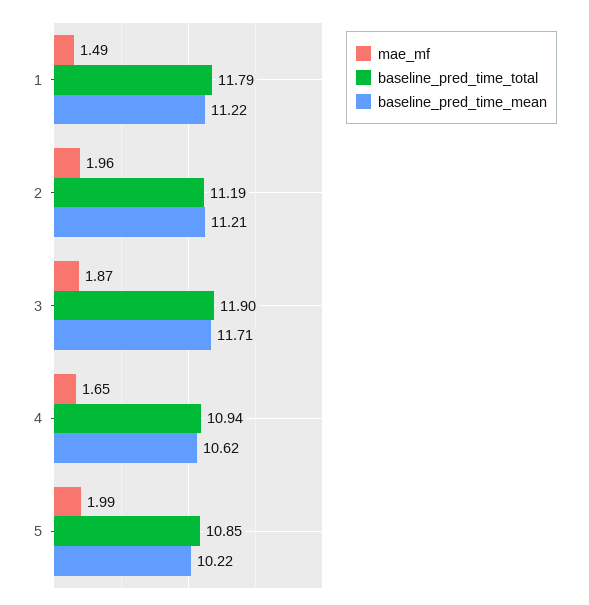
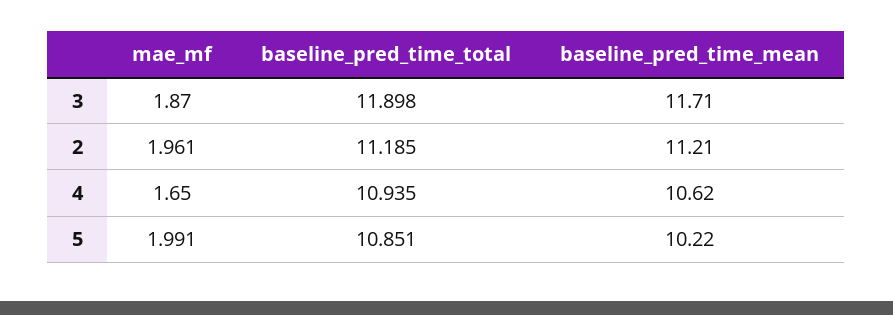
  {
    "mae_mf": {
-     "1": 1.49,
      "2": 1.961,
      "3": 1.87,
      "4": 1.65,
      "5": 1.991
    },
    "baseline_pred_time_total": {
-     "1": 11.79,
      "2": 11.185,
      "3": 11.898,
      "4": 10.935,
      "5": 10.851
    },
    "baseline_pred_time_mean": {
-     "1": 11.22,
      "2": 11.21,
      "3": 11.71,
      "4": 10.62,
      "5": 10.22
    }
  }

